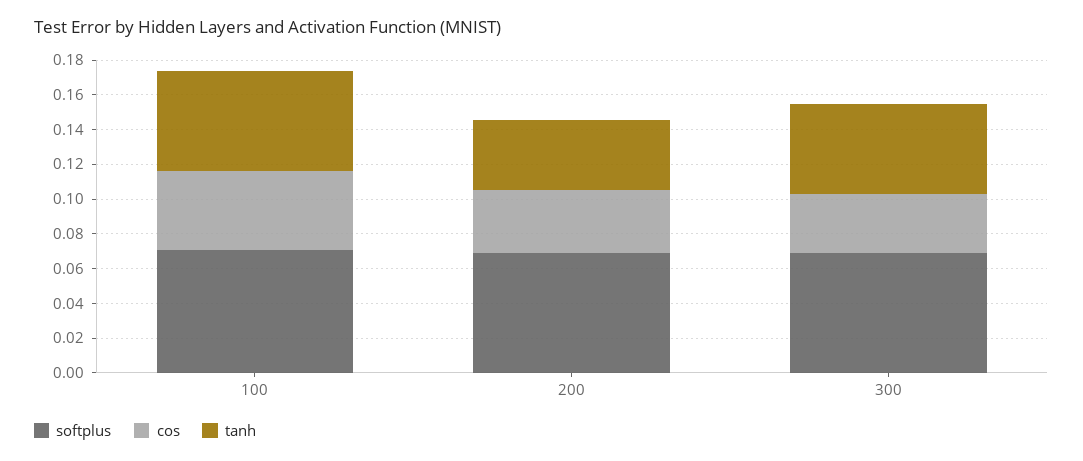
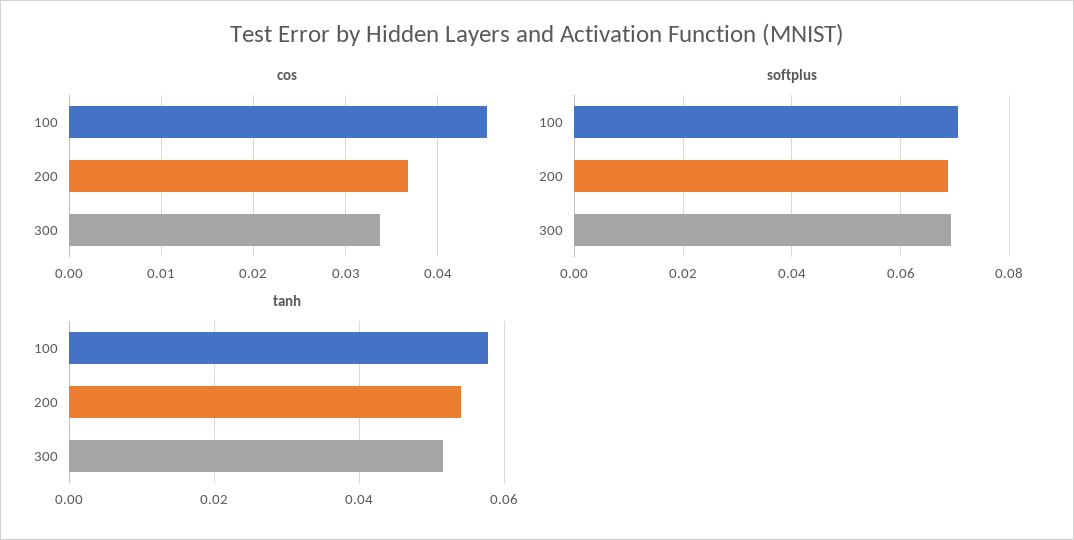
  {
    "softplus": {
      "100": 0.07,
      "200": 0.068,
      "300": 0.07
    },
    "cos": {
      "100": 0.045,
      "200": 0.037,
      "300": 0.034
    },
    "tanh": {
      "100": 0.058,
-     "200": 0.04,
+     "200": 0.054,
      "300": 0.052
    }
  }

